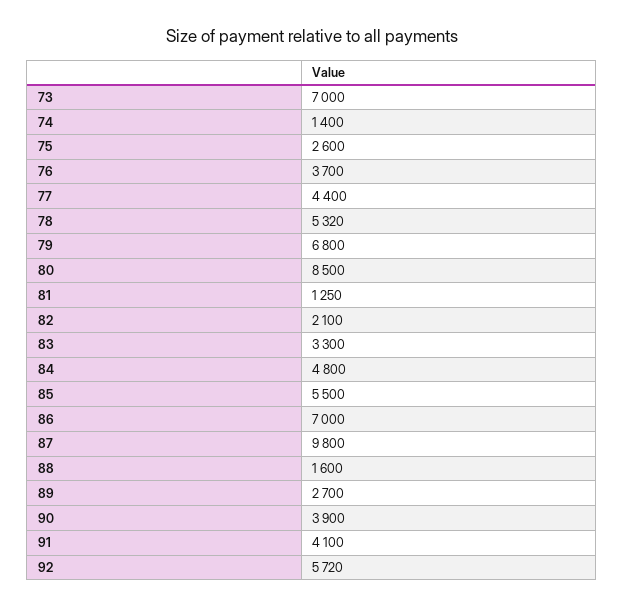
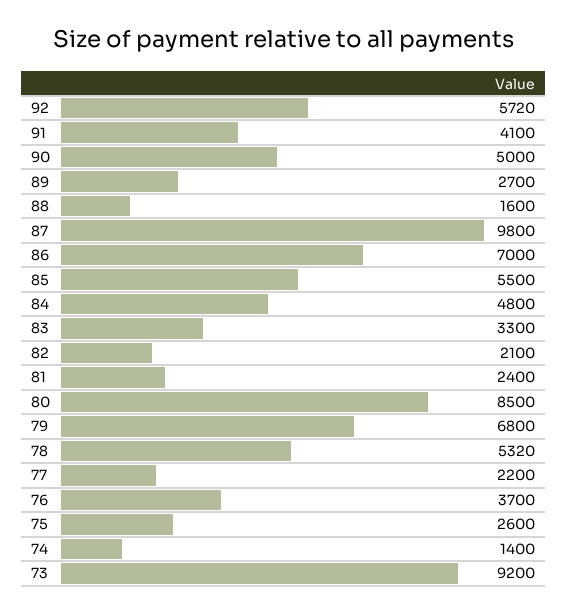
  {
-   "73": 7000,
+   "73": 9200,
    "74": 1400,
    "75": 2600,
    "76": 3700,
-   "77": 4400,
+   "77": 2200,
    "78": 5320,
    "79": 6800,
    "80": 8500,
-   "81": 1250,
+   "81": 2400,
    "82": 2100,
    "83": 3300,
    "84": 4800,
    "85": 5500,
    "86": 7000,
    "87": 9800,
    "88": 1600,
    "89": 2700,
-   "90": 3900,
+   "90": 5000,
    "91": 4100,
    "92": 5720
  }

